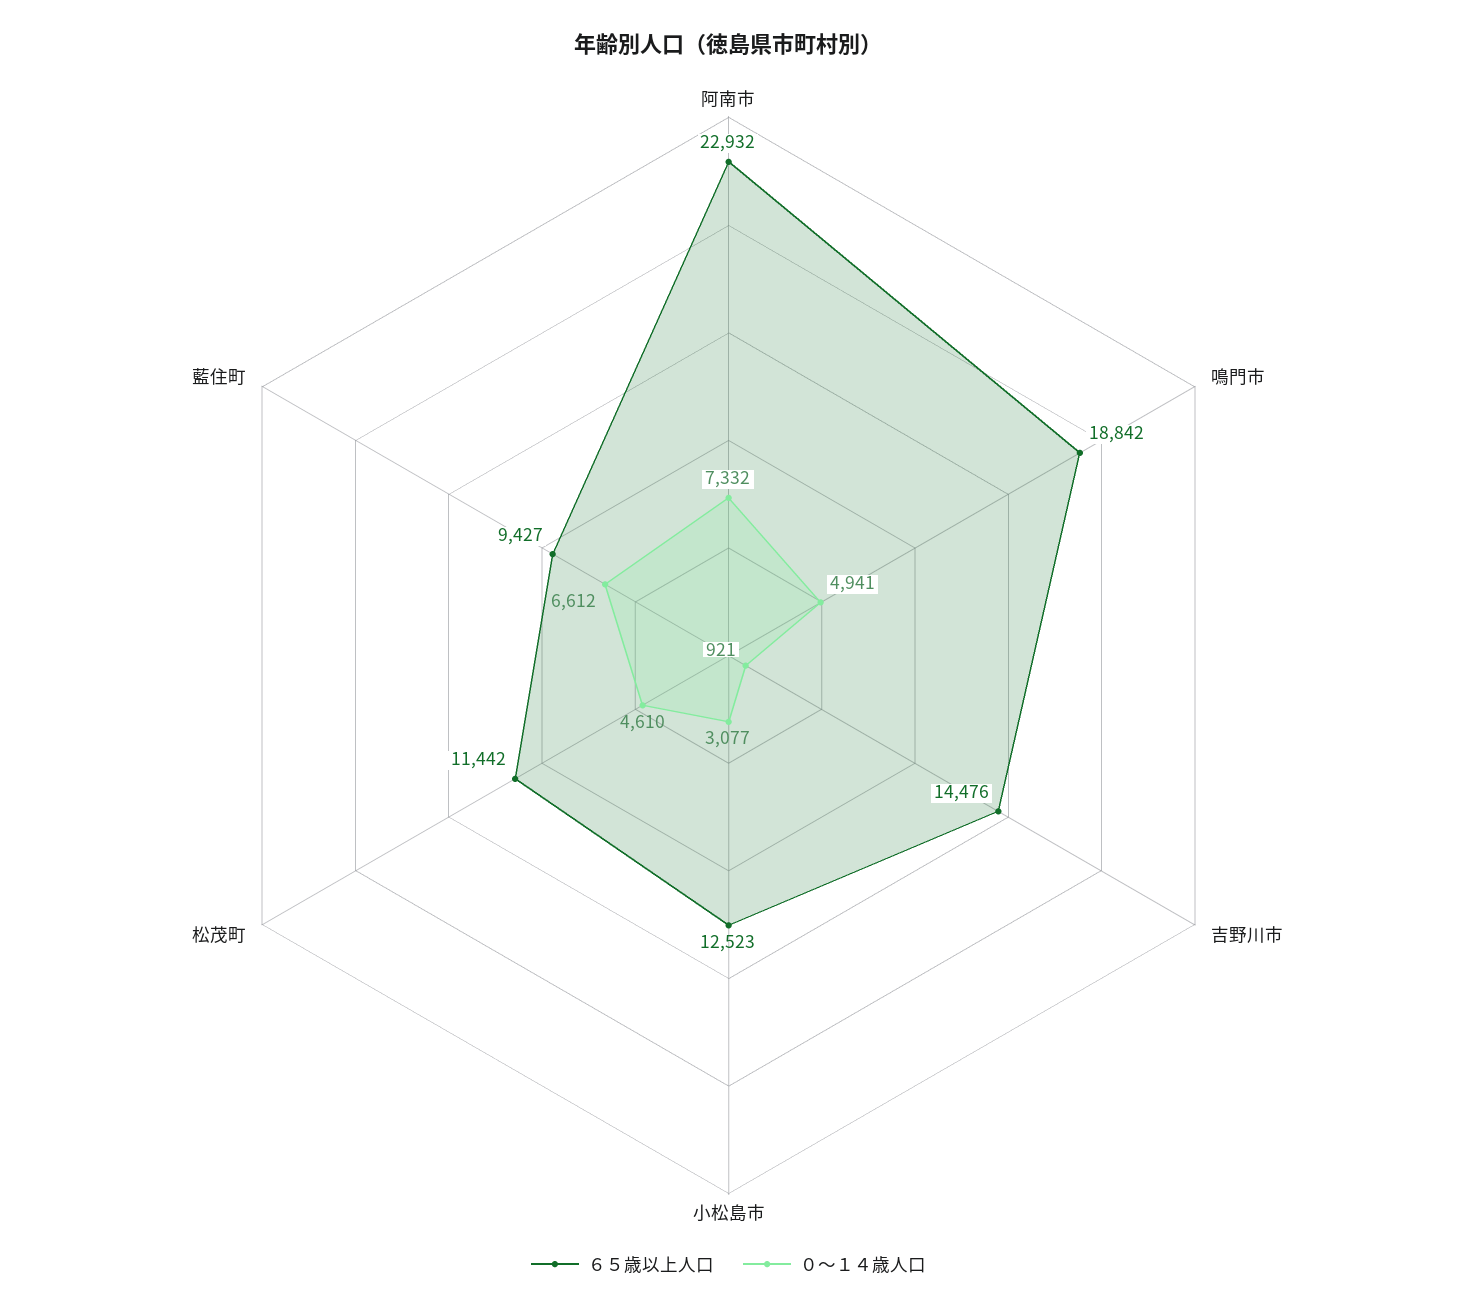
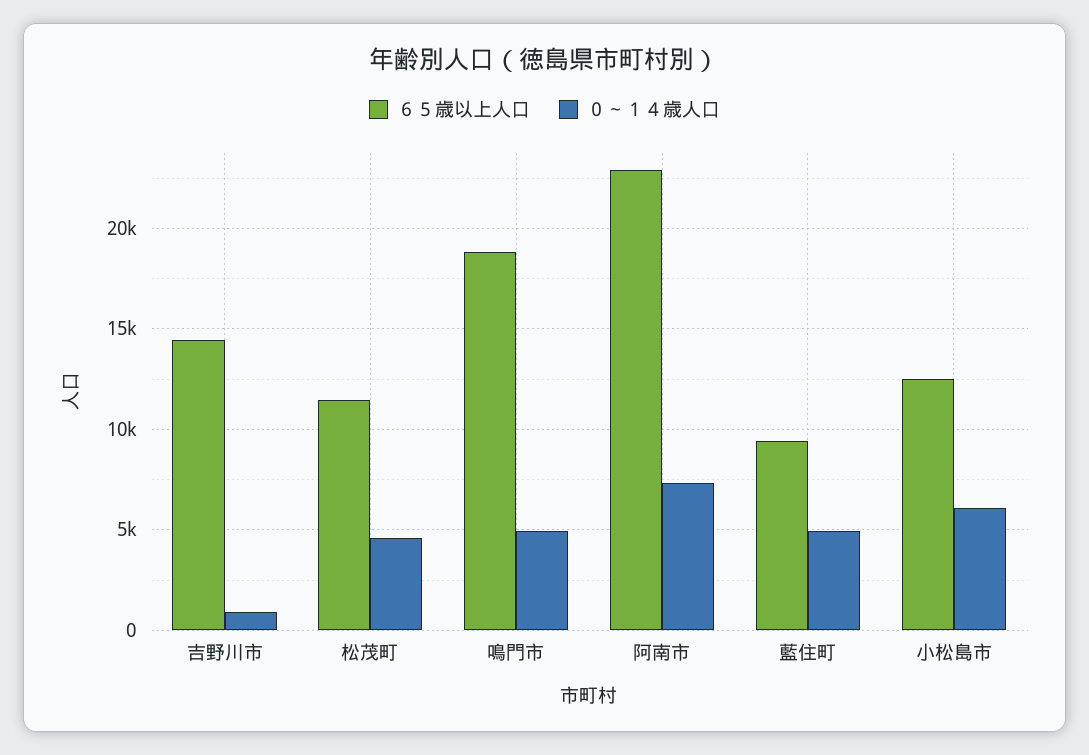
  {
    "６５歳以上人口": {
      "阿南市": 22932,
      "鳴門市": 18842,
      "吉野川市": 14476,
      "小松島市": 12523,
      "松茂町": 11442,
      "藍住町": 9427
    },
    "０～１４歳人口": {
      "阿南市": 7332,
      "鳴門市": 4941,
      "吉野川市": 921,
-     "小松島市": 3077,
+     "小松島市": 6000,
      "松茂町": 4610,
-     "藍住町": 6612
+     "藍住町": 5000
    }
  }

